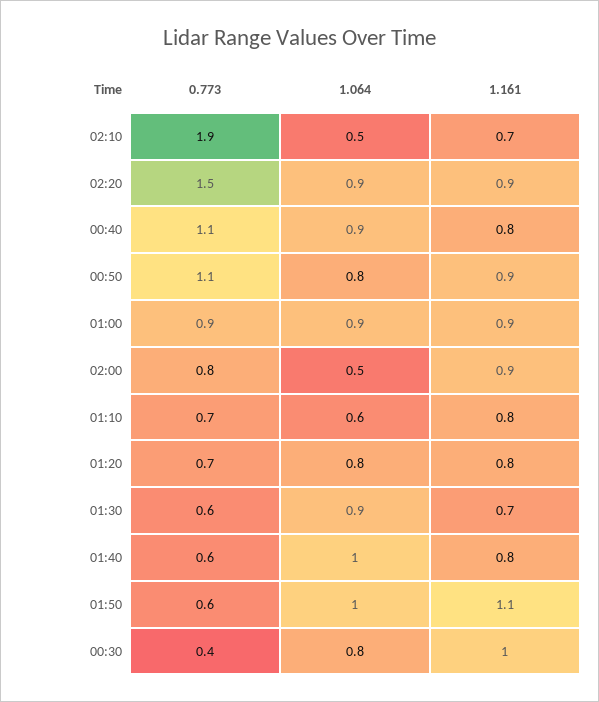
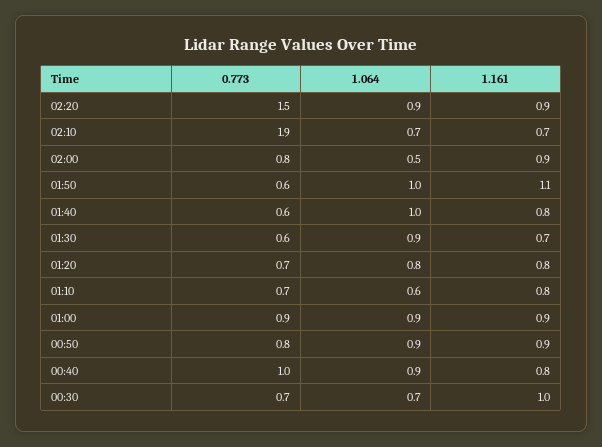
  {
    "0.773": {
      "02:10": 1.9,
      "02:20": 1.5,
-     "00:40": 1.1,
+     "00:40": 1,
-     "00:50": 1.1,
+     "00:50": 0.8,
      "01:00": 0.9,
      "02:00": 0.8,
      "01:10": 0.7,
      "01:20": 0.7,
      "01:30": 0.6,
      "01:40": 0.6,
      "01:50": 0.6,
-     "00:30": 0.4
+     "00:30": 0.7
    },
    "1.064": {
-     "02:10": 0.5,
+     "02:10": 0.7,
      "02:20": 0.9,
      "00:40": 0.9,
-     "00:50": 0.8,
+     "00:50": 0.9,
      "01:00": 0.9,
      "02:00": 0.5,
      "01:10": 0.6,
      "01:20": 0.8,
      "01:30": 0.9,
      "01:40": 1,
      "01:50": 1,
-     "00:30": 0.8
+     "00:30": 0.7
    },
    "1.161": {
      "02:10": 0.7,
      "02:20": 0.9,
      "00:40": 0.8,
      "00:50": 0.9,
      "01:00": 0.9,
      "02:00": 0.9,
      "01:10": 0.8,
      "01:20": 0.8,
      "01:30": 0.7,
      "01:40": 0.8,
      "01:50": 1.1,
      "00:30": 1
    }
  }

